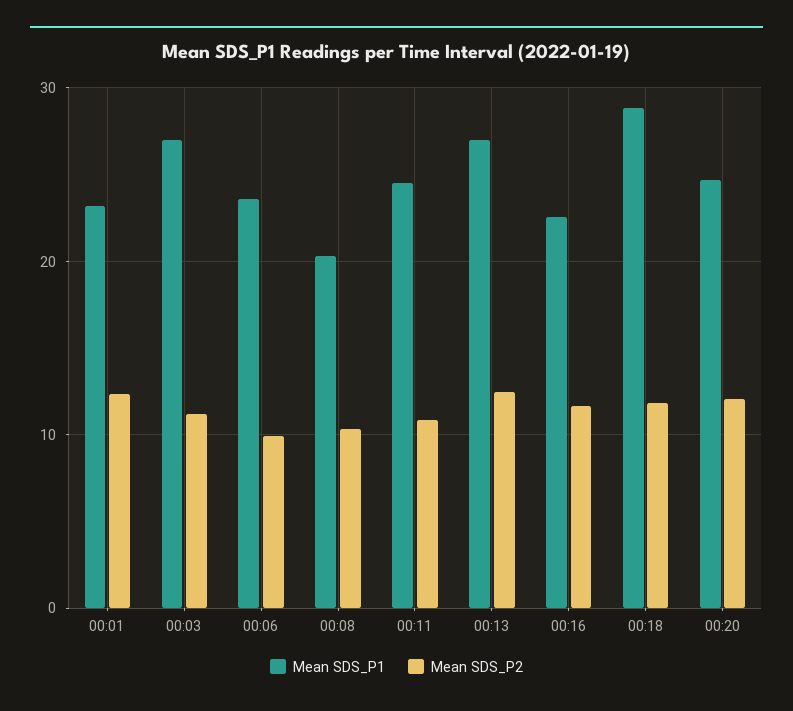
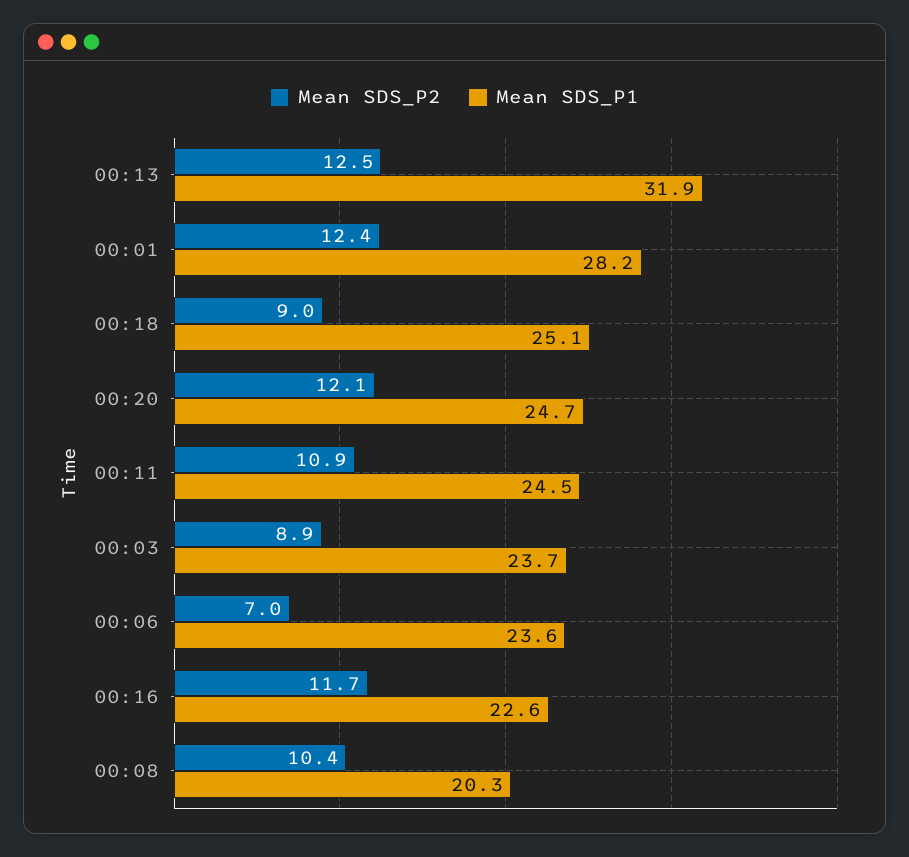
  {
    "Mean SDS_P1": {
-     "00:01": 23,
+     "00:01": 28.2,
-     "00:03": 27,
+     "00:03": 23.7,
      "00:06": 23.6,
      "00:08": 20.3,
      "00:11": 24.5,
-     "00:13": 27,
+     "00:13": 31.9,
      "00:16": 22.6,
-     "00:18": 29,
+     "00:18": 25.1,
      "00:20": 24.7
    },
    "Mean SDS_P2": {
      "00:01": 12.4,
-     "00:03": 11,
+     "00:03": 8.9,
-     "00:06": 10,
+     "00:06": 7,
      "00:08": 10.4,
      "00:11": 10.9,
      "00:13": 12.5,
      "00:16": 11.7,
-     "00:18": 12,
+     "00:18": 9,
      "00:20": 12.1
    }
  }

